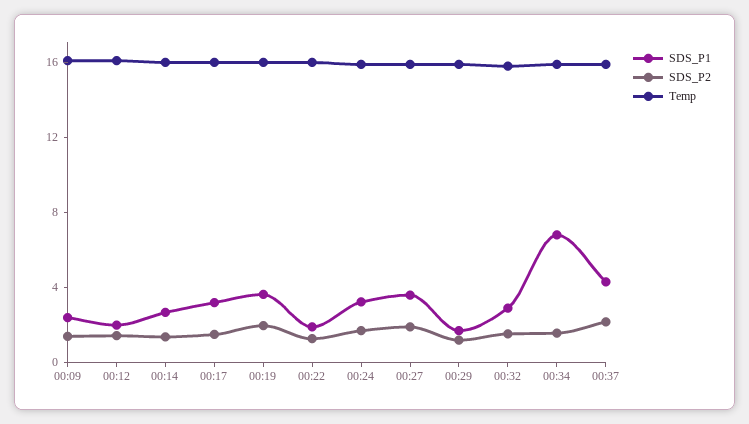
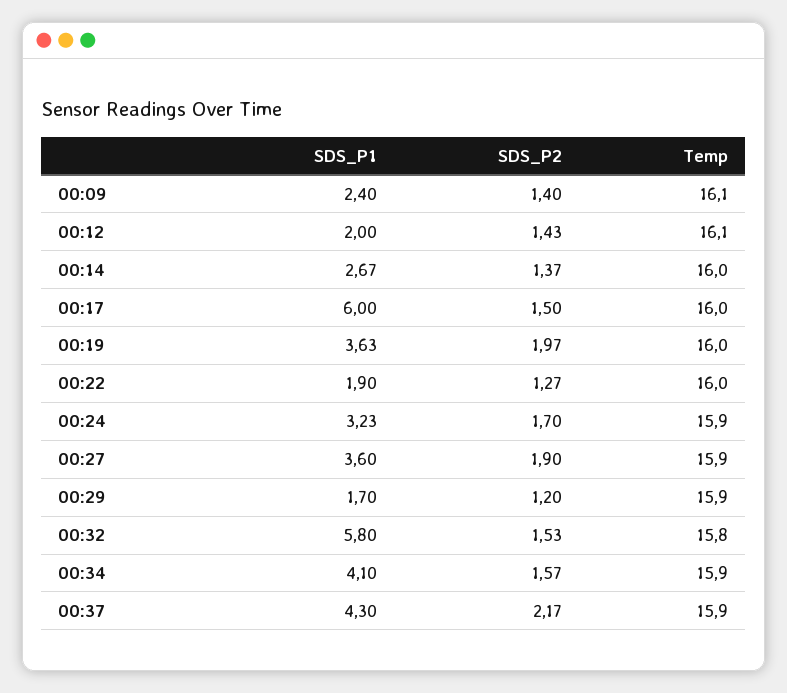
  {
    "SDS_P1": {
      "00:09": 2.4,
      "00:12": 2,
      "00:14": 2.67,
-     "00:17": 3,
+     "00:17": 6,
      "00:19": 3.63,
      "00:22": 1.9,
      "00:24": 3.23,
      "00:27": 3.6,
      "00:29": 1.7,
-     "00:32": 3,
+     "00:32": 5.8,
-     "00:34": 7,
+     "00:34": 4.1,
      "00:37": 4.3
    },
    "SDS_P2": {
      "00:09": 1.4,
      "00:12": 1.43,
      "00:14": 1.37,
      "00:17": 1.5,
      "00:19": 1.97,
      "00:22": 1.27,
      "00:24": 1.7,
      "00:27": 1.9,
      "00:29": 1.2,
      "00:32": 1.53,
      "00:34": 1.57,
      "00:37": 2.17
    },
    "Temp": {
      "00:09": 16.1,
      "00:12": 16.1,
      "00:14": 16,
      "00:17": 16,
      "00:19": 16,
      "00:22": 16,
      "00:24": 15.9,
      "00:27": 15.9,
      "00:29": 15.9,
      "00:32": 15.8,
      "00:34": 15.9,
      "00:37": 15.9
    }
  }

